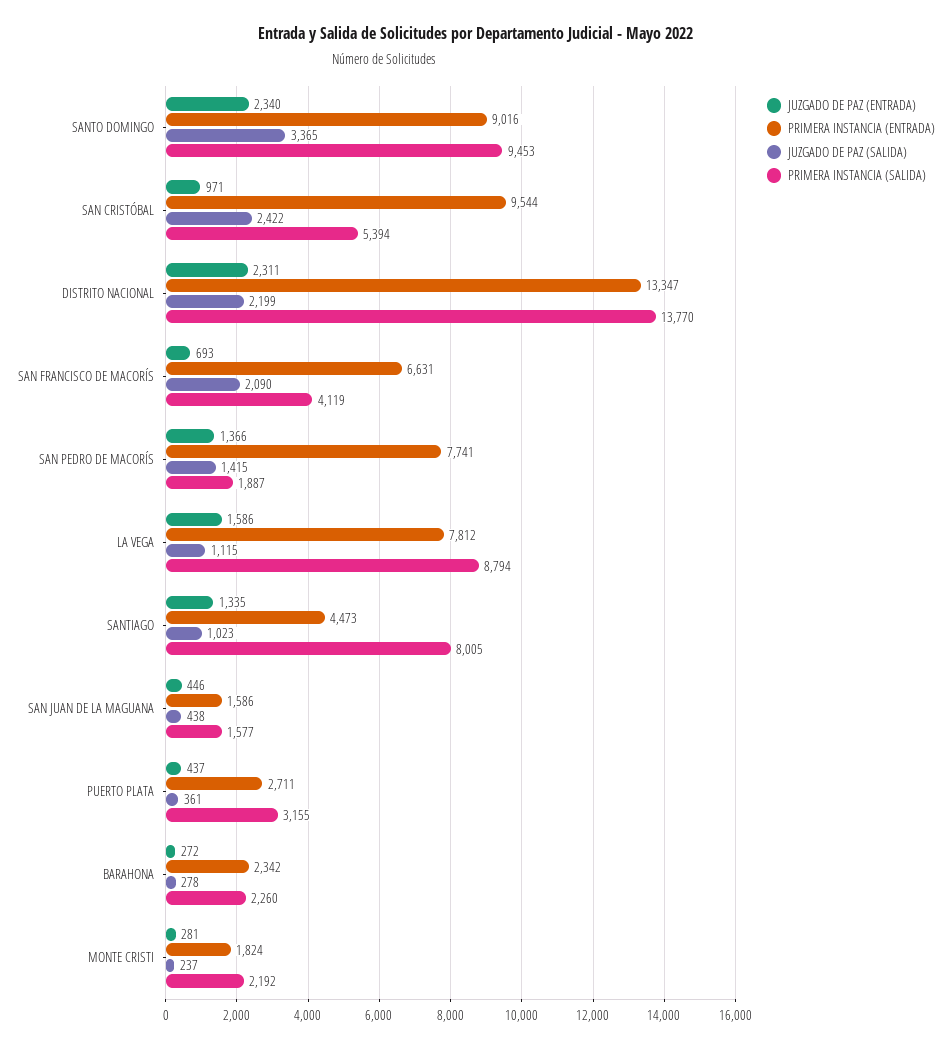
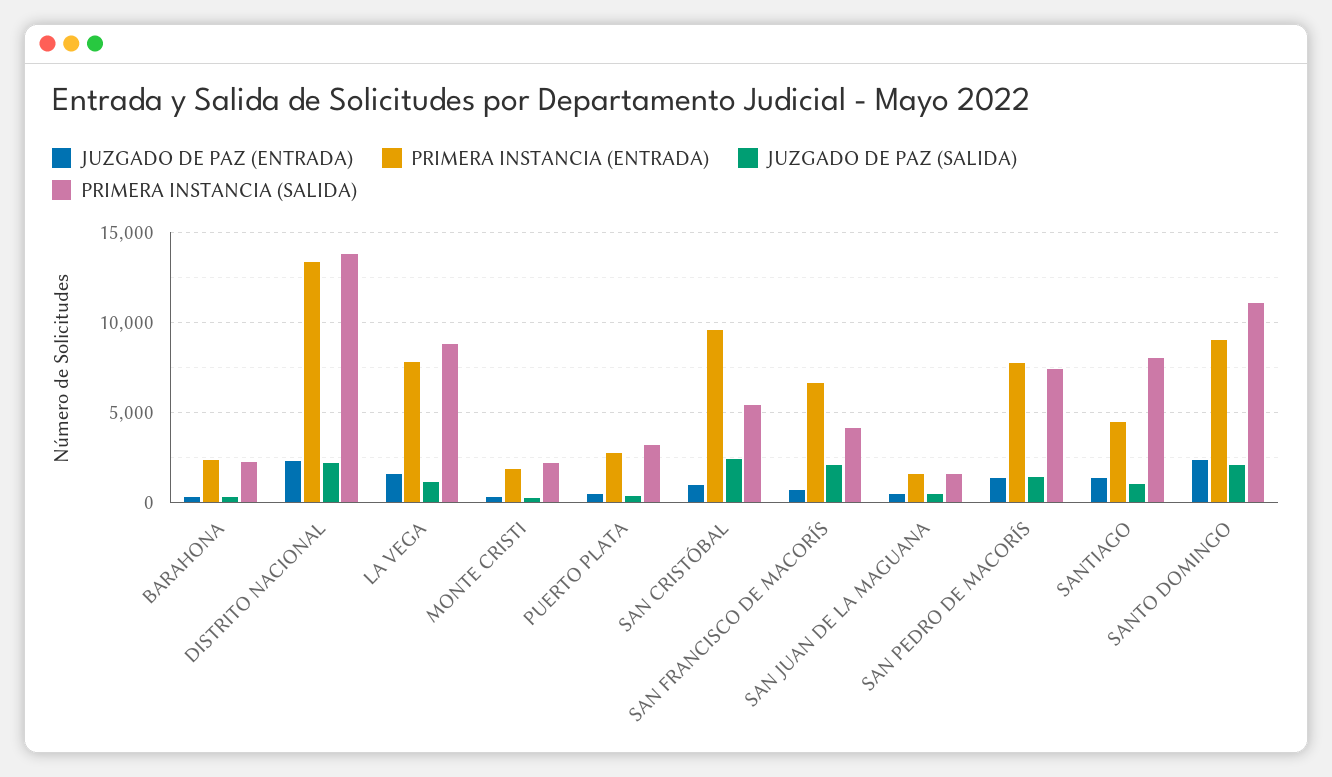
  {
    "JUZGADO DE PAZ (ENTRADA)": {
      "SANTO DOMINGO": 2340,
      "SAN CRISTÓBAL": 971,
      "DISTRITO NACIONAL": 2311,
      "SAN FRANCISCO DE MACORÍS": 693,
      "SAN PEDRO DE MACORÍS": 1366,
      "LA VEGA": 1586,
      "SANTIAGO": 1335,
      "SAN JUAN DE LA MAGUANA": 446,
      "PUERTO PLATA": 437,
      "BARAHONA": 272,
      "MONTE CRISTI": 281
    },
    "PRIMERA INSTANCIA (ENTRADA)": {
      "SANTO DOMINGO": 9016,
      "SAN CRISTÓBAL": 9544,
      "DISTRITO NACIONAL": 13347,
      "SAN FRANCISCO DE MACORÍS": 6631,
      "SAN PEDRO DE MACORÍS": 7741,
      "LA VEGA": 7812,
      "SANTIAGO": 4473,
      "SAN JUAN DE LA MAGUANA": 1586,
      "PUERTO PLATA": 2711,
      "BARAHONA": 2342,
      "MONTE CRISTI": 1824
    },
    "JUZGADO DE PAZ (SALIDA)": {
-     "SANTO DOMINGO": 3365,
+     "SANTO DOMINGO": 2000,
      "SAN CRISTÓBAL": 2422,
      "DISTRITO NACIONAL": 2199,
      "SAN FRANCISCO DE MACORÍS": 2090,
      "SAN PEDRO DE MACORÍS": 1415,
      "LA VEGA": 1115,
      "SANTIAGO": 1023,
      "SAN JUAN DE LA MAGUANA": 438,
      "PUERTO PLATA": 361,
      "BARAHONA": 278,
      "MONTE CRISTI": 237
    },
    "PRIMERA INSTANCIA (SALIDA)": {
-     "SANTO DOMINGO": 9453,
+     "SANTO DOMINGO": 11000,
      "SAN CRISTÓBAL": 5394,
      "DISTRITO NACIONAL": 13770,
      "SAN FRANCISCO DE MACORÍS": 4119,
-     "SAN PEDRO DE MACORÍS": 1887,
+     "SAN PEDRO DE MACORÍS": 7500,
      "LA VEGA": 8794,
      "SANTIAGO": 8005,
      "SAN JUAN DE LA MAGUANA": 1577,
      "PUERTO PLATA": 3155,
      "BARAHONA": 2260,
      "MONTE CRISTI": 2192
    }
  }

